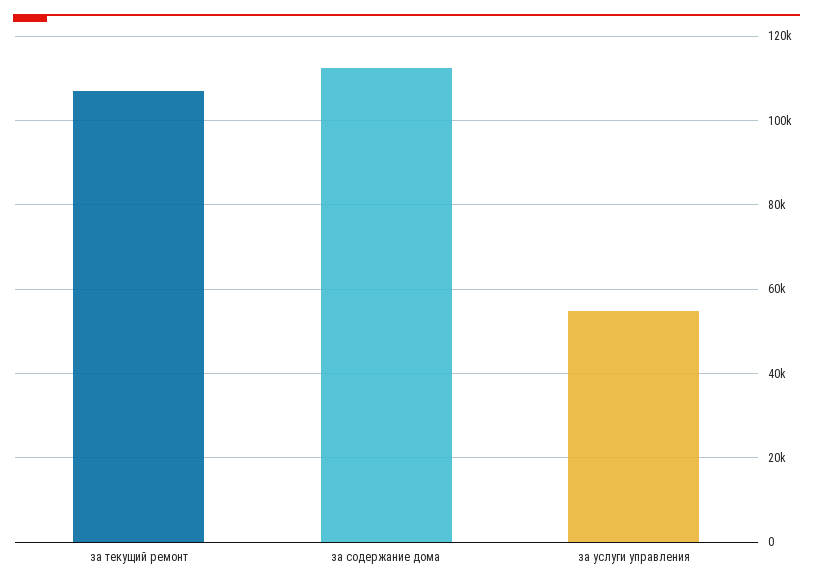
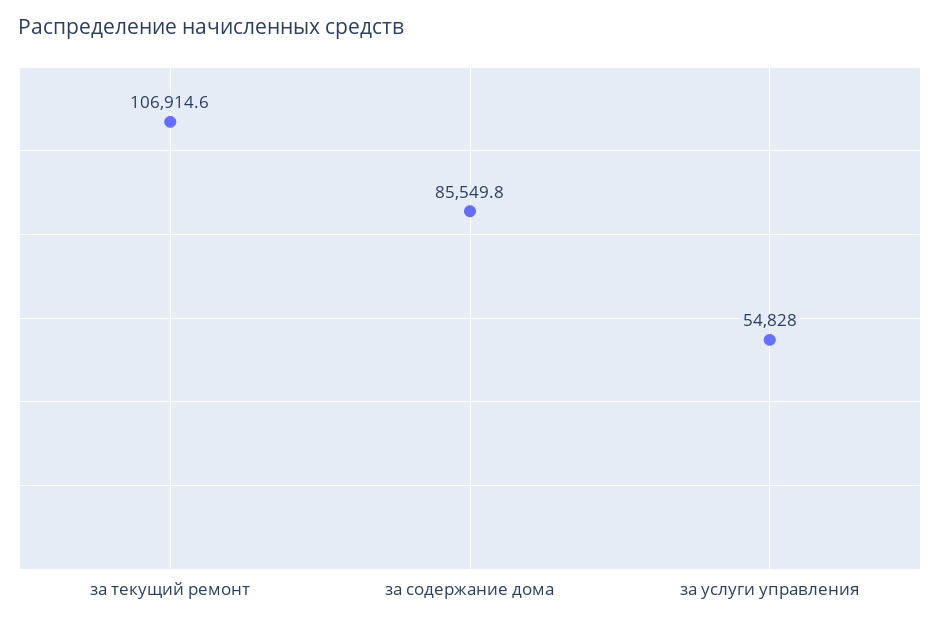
  {
    "за текущий ремонт": 106914.6,
-   "за содержание дома": 112000,
+   "за содержание дома": 85549.8,
    "за услуги управления": 54828
  }

